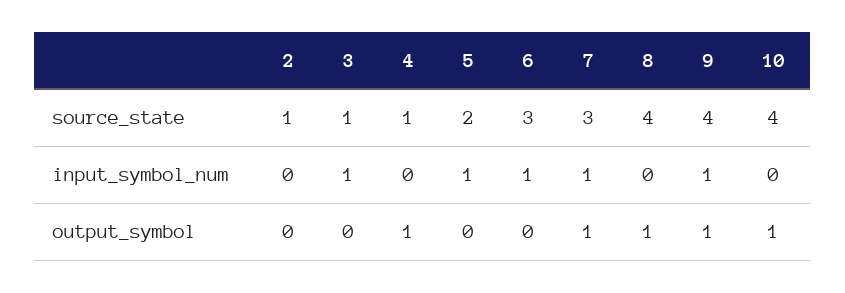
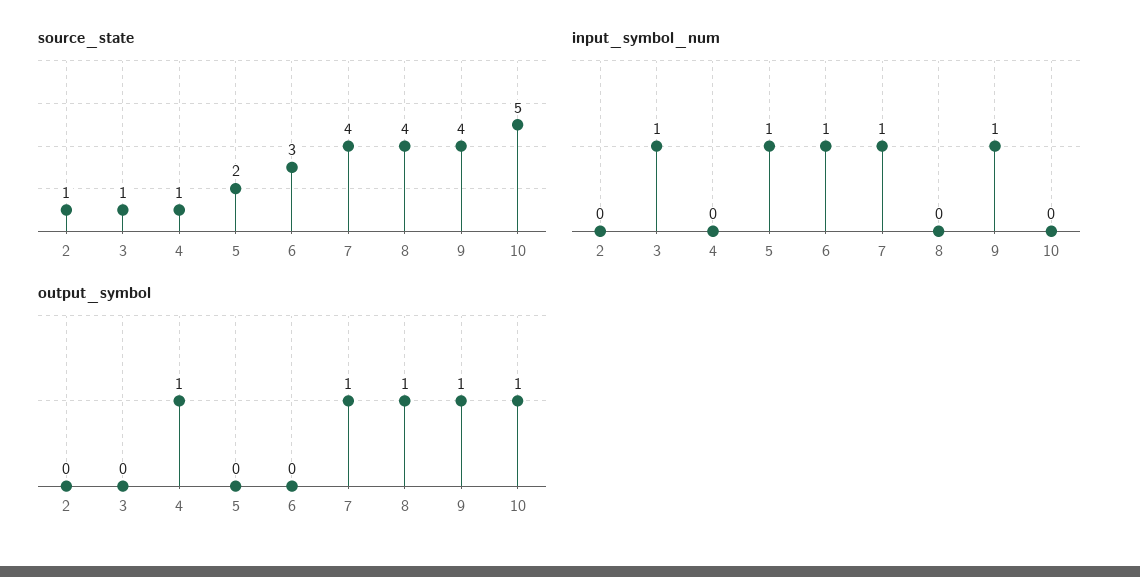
  {
    "source_state": {
      "2": 1,
      "3": 1,
      "4": 1,
      "5": 2,
      "6": 3,
-     "7": 3,
+     "7": 4,
      "8": 4,
      "9": 4,
-     "10": 4
+     "10": 5
    },
    "input_symbol_num": {
      "2": 0,
      "3": 1,
      "4": 0,
      "5": 1,
      "6": 1,
      "7": 1,
      "8": 0,
      "9": 1,
      "10": 0
    },
    "output_symbol": {
      "2": 0,
      "3": 0,
      "4": 1,
      "5": 0,
      "6": 0,
      "7": 1,
      "8": 1,
      "9": 1,
      "10": 1
    }
  }

